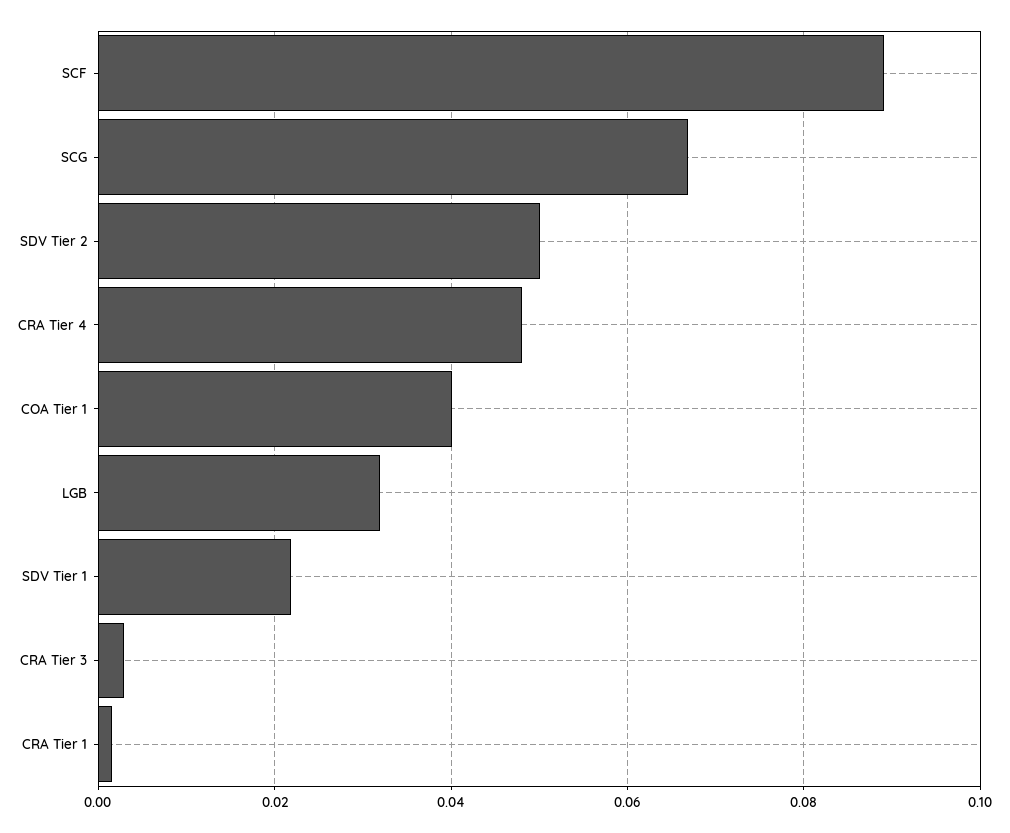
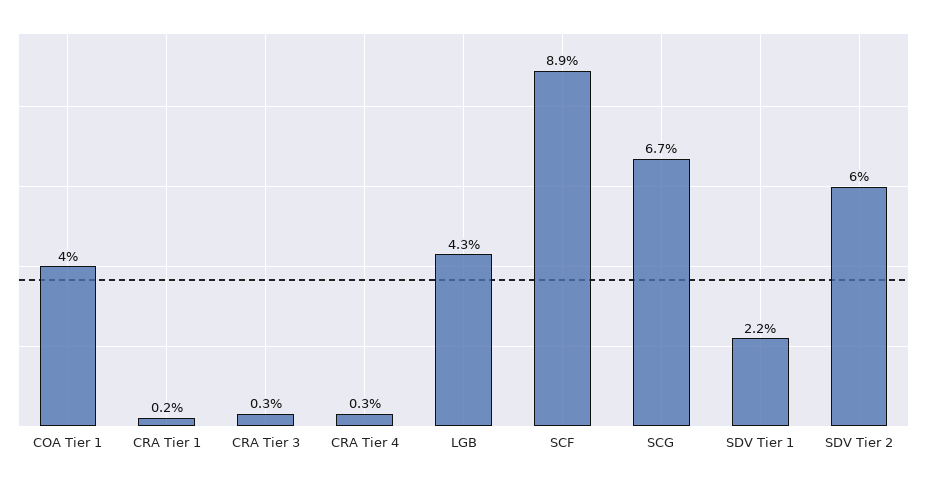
  {
    "SCF": 0.089,
    "SCG": 0.067,
-   "SDV Tier 2": 0.05,
+   "SDV Tier 2": 0.06,
-   "CRA Tier 4": 0.048,
+   "CRA Tier 4": 0.003,
    "COA Tier 1": 0.04,
-   "LGB": 0.032,
+   "LGB": 0.043,
    "SDV Tier 1": 0.022,
    "CRA Tier 3": 0.003,
    "CRA Tier 1": 0.002
  }

